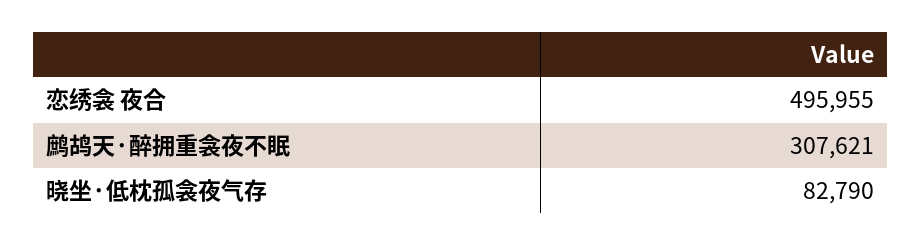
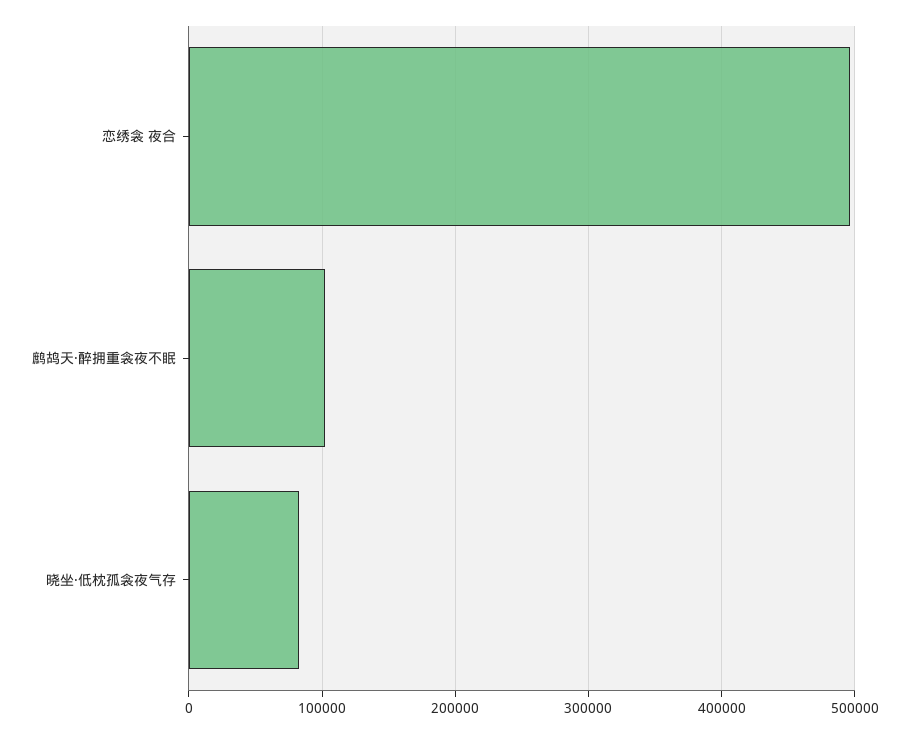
  {
    "恋绣衾 夜合": 495955,
-   "鹧鸪天·醉拥重衾夜不眠": 307621,
+   "鹧鸪天·醉拥重衾夜不眠": 100000,
    "晓坐·低枕孤衾夜气存": 82790
  }

